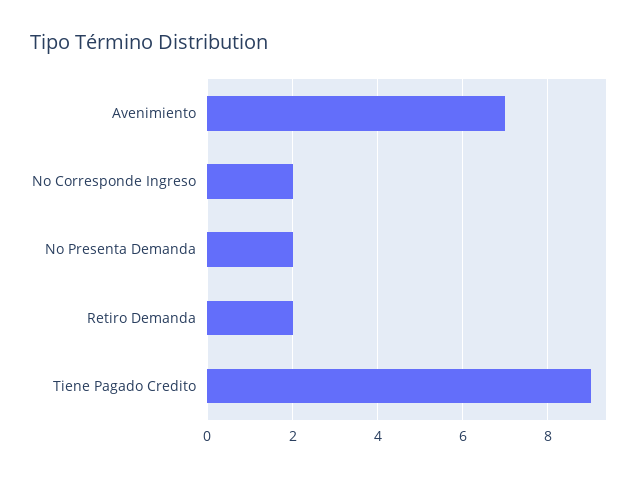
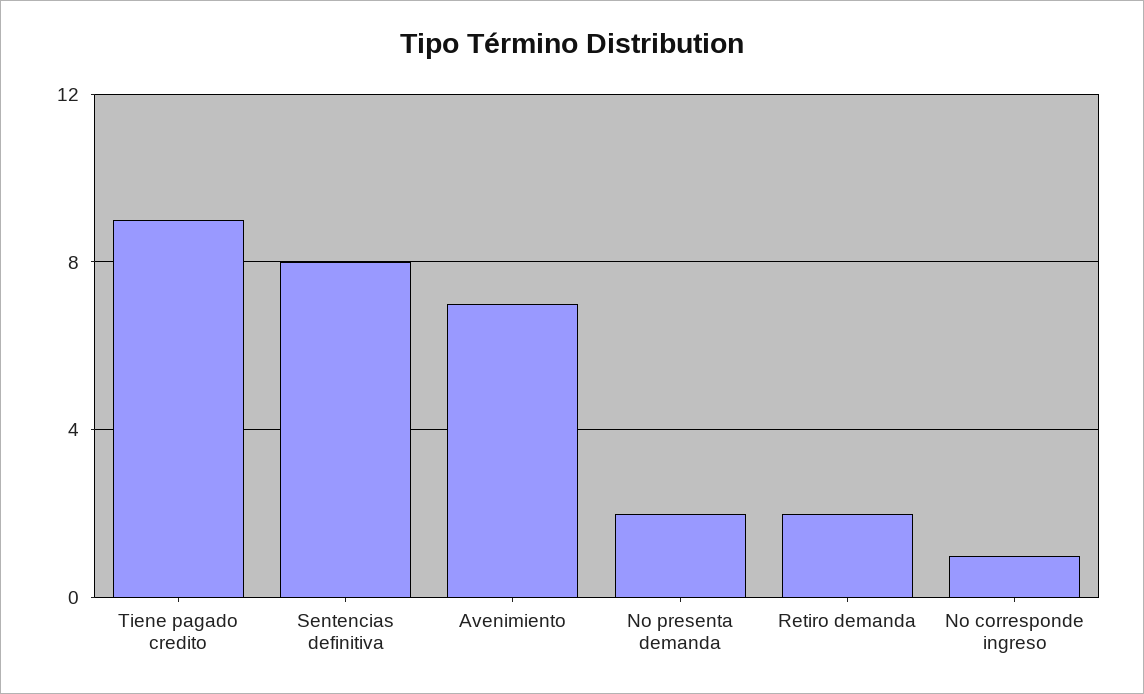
  {
    "Avenimiento": 7,
-   "No Corresponde Ingreso": 2,
+   "No Corresponde Ingreso": 1,
    "No Presenta Demanda": 2,
    "Retiro Demanda": 2,
-   "Tiene Pagado Credito": 9
+   "Tiene Pagado Credito": 9,
+   "Sentencias definitiva": 8
  }

